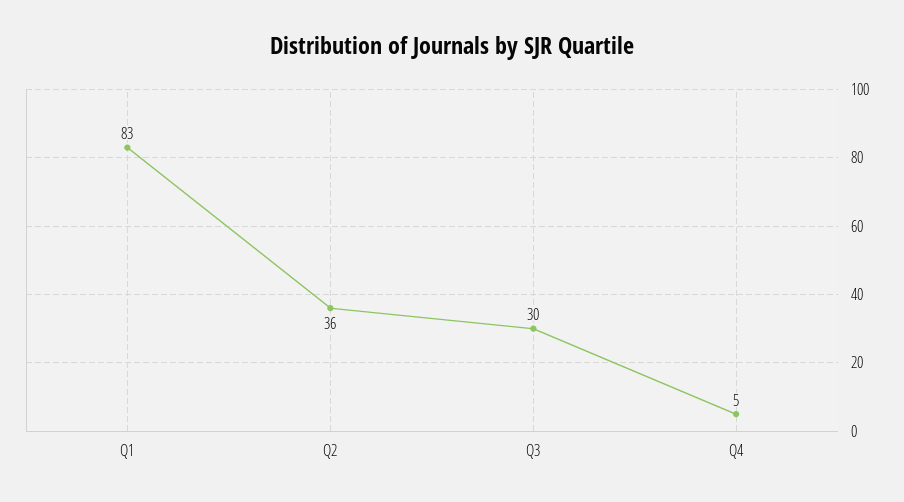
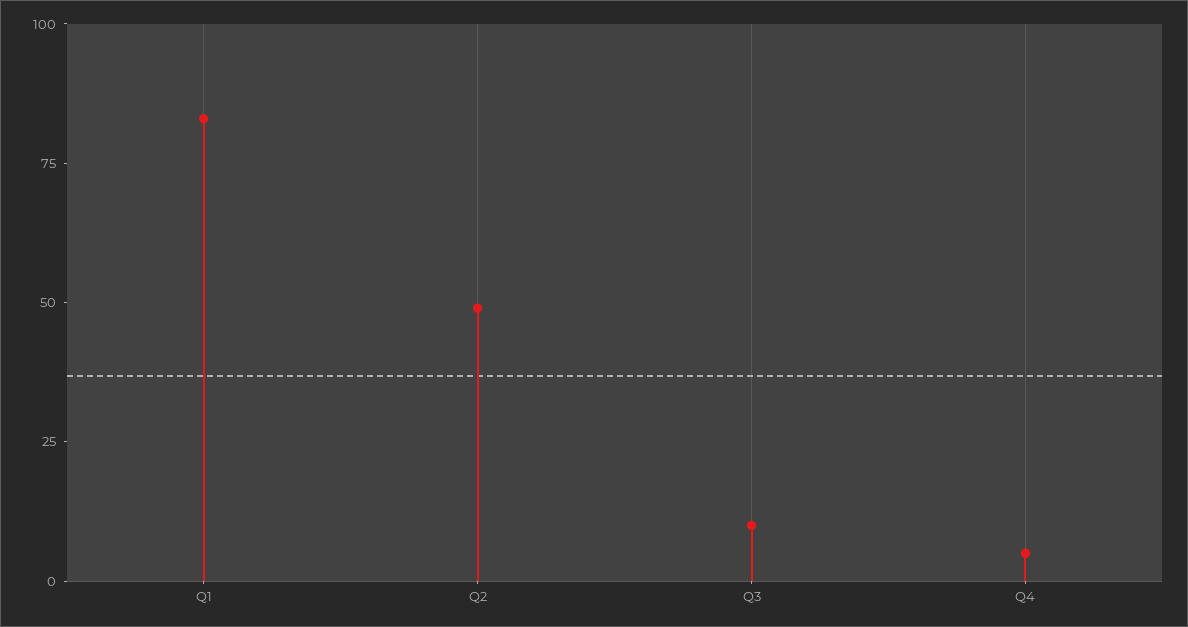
  {
    "Q1": 83,
-   "Q2": 36,
+   "Q2": 50,
-   "Q3": 30,
+   "Q3": 10,
    "Q4": 5
  }

